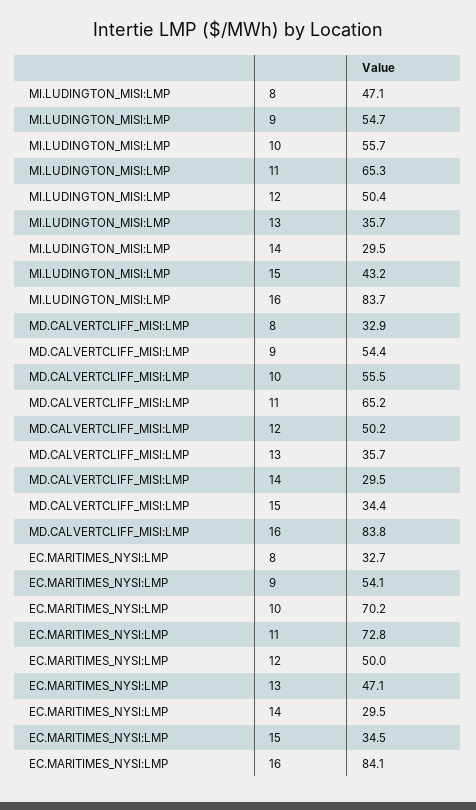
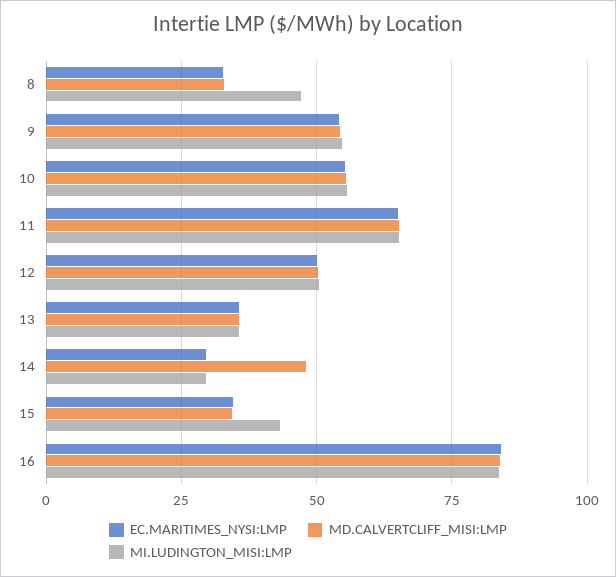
  {
    "MI.LUDINGTON_MISI:LMP": {
      "8": 47.1,
      "9": 54.7,
      "10": 55.7,
      "11": 65.3,
      "12": 50.4,
      "13": 35.7,
      "14": 29.5,
      "15": 43.2,
      "16": 83.7
    },
    "MD.CALVERTCLIFF_MISI:LMP": {
      "8": 32.9,
      "9": 54.4,
      "10": 55.5,
      "11": 65.2,
      "12": 50.2,
      "13": 35.7,
-     "14": 29.5,
+     "14": 47.5,
      "15": 34.4,
      "16": 83.8
    },
    "EC.MARITIMES_NYSI:LMP": {
      "8": 32.7,
      "9": 54.1,
-     "10": 70.2,
+     "10": 55,
-     "11": 72.8,
+     "11": 65,
      "12": 50,
-     "13": 47.1,
+     "13": 35,
      "14": 29.5,
      "15": 34.5,
      "16": 84.1
    }
  }

